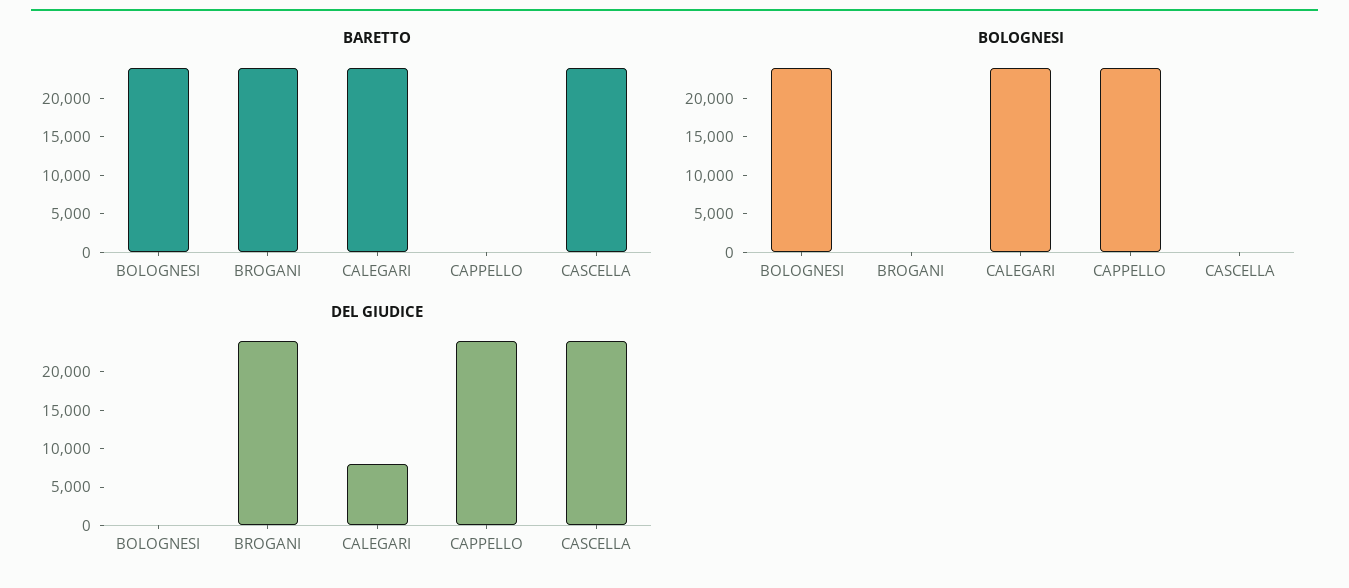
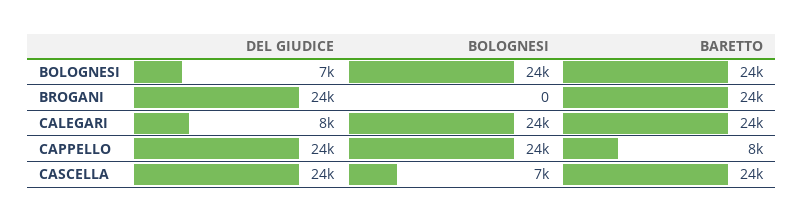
  {
    "BARETTO": {
      "BOLOGNESI": 24000,
      "BROGANI": 24000,
      "CALEGARI": 24000,
-     "CAPPELLO": 0,
+     "CAPPELLO": 8000,
      "CASCELLA": 24000
    },
    "BOLOGNESI": {
      "BOLOGNESI": 24000,
      "BROGANI": 0,
      "CALEGARI": 24000,
      "CAPPELLO": 24000,
-     "CASCELLA": 0
+     "CASCELLA": 7000
    },
    "DEL GIUDICE": {
-     "BOLOGNESI": 0,
+     "BOLOGNESI": 7000,
      "BROGANI": 24000,
      "CALEGARI": 8000,
      "CAPPELLO": 24000,
      "CASCELLA": 24000
    }
  }

